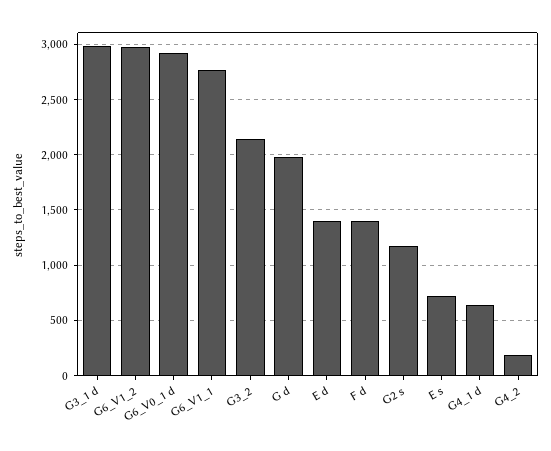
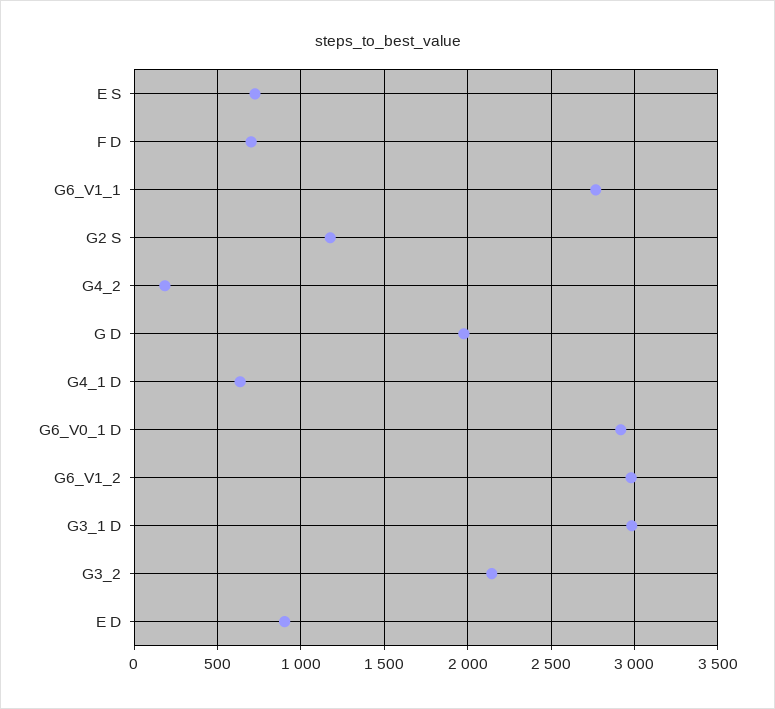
  {
    "G3_1 d": 3000,
    "G6_V1_2": 3000,
    "G6_V0_1 d": 2900,
    "G6_V1_1": 2750,
    "G3_2": 2150,
    "G d": 2000,
-   "E d": 1400,
+   "E d": 900,
-   "F d": 1400,
+   "F d": 700,
    "G2 s": 1200,
    "E s": 700,
    "G4_1 d": 650,
    "G4_2": 200
  }

